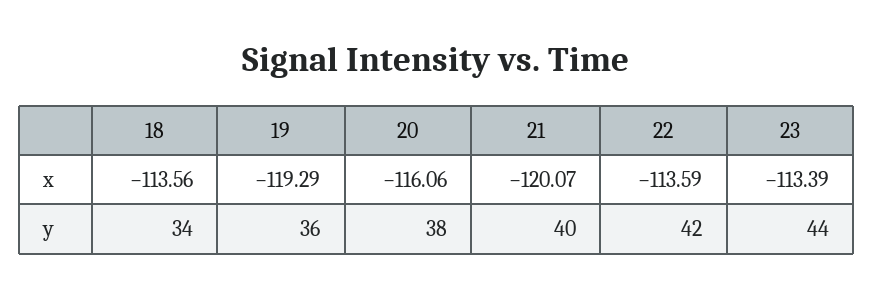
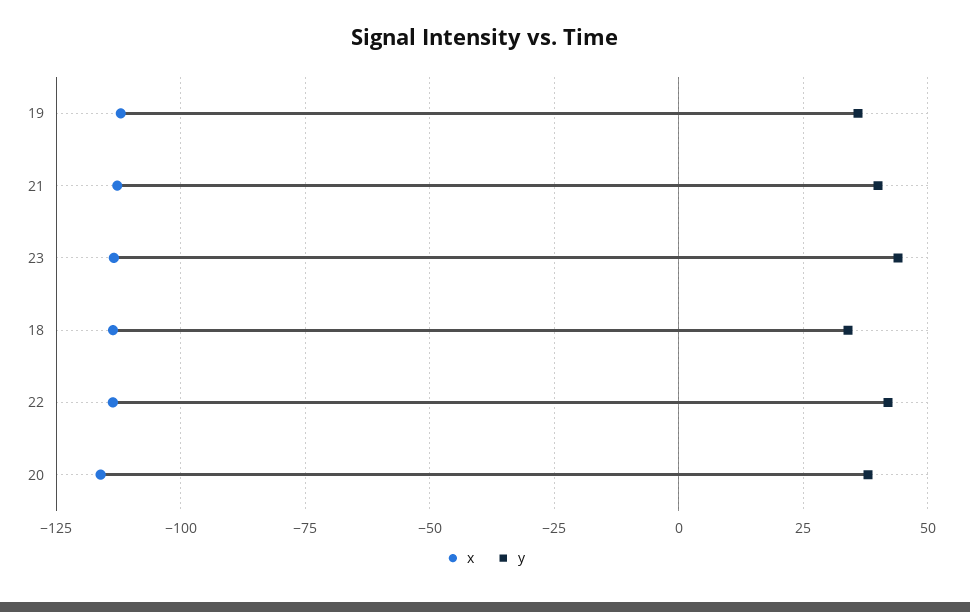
  {
    "x": {
      "18": -113.56,
-     "19": -119.29,
+     "19": -112.5,
      "20": -116.06,
-     "21": -120.07,
+     "21": -112.5,
      "22": -113.59,
      "23": -113.39
    },
    "y": {
      "18": 34,
      "19": 36,
      "20": 38,
      "21": 40,
      "22": 42,
      "23": 44
    }
  }

